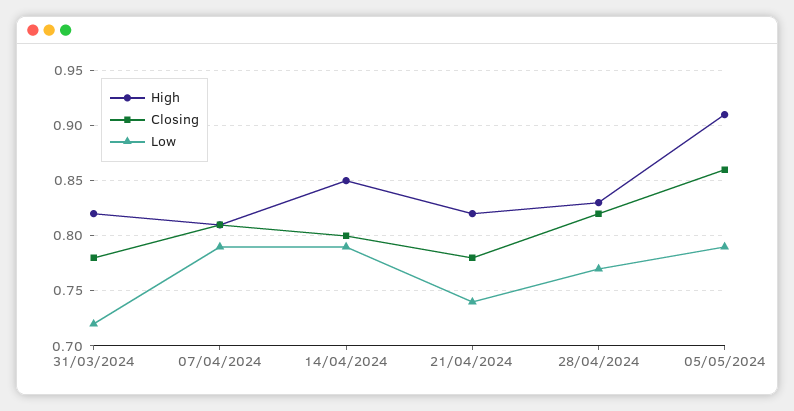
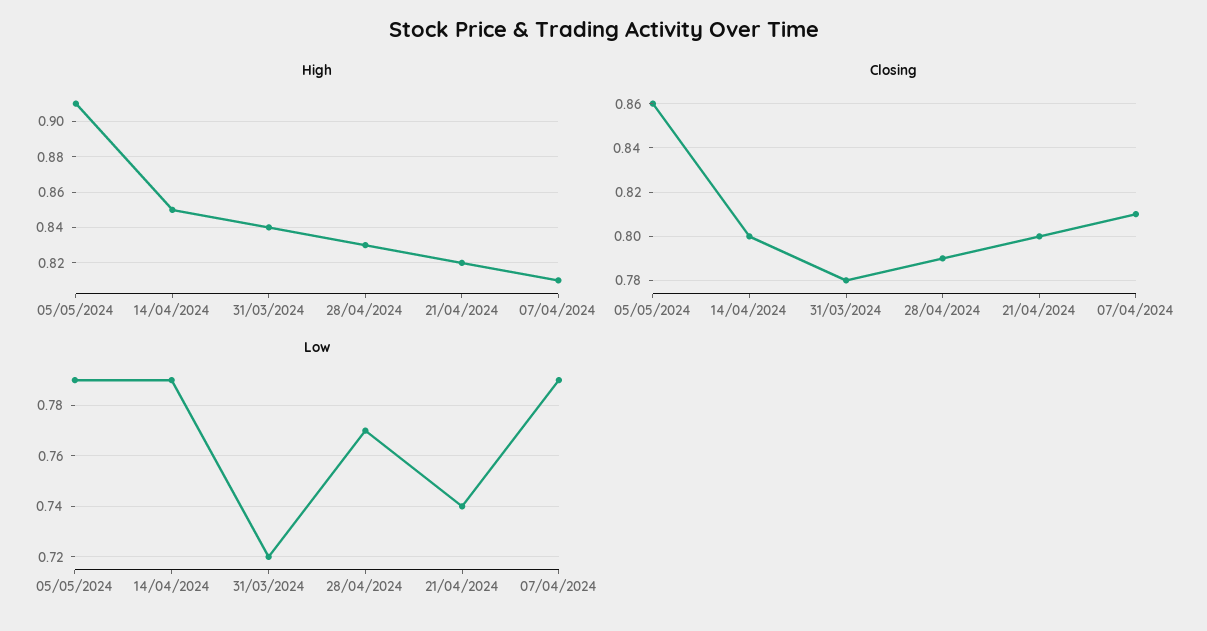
  {
    "High": {
-     "31/03/2024": 0.82,
+     "31/03/2024": 0.84,
      "07/04/2024": 0.81,
      "14/04/2024": 0.85,
      "21/04/2024": 0.82,
      "28/04/2024": 0.83,
      "05/05/2024": 0.91
    },
    "Closing": {
      "31/03/2024": 0.78,
      "07/04/2024": 0.81,
      "14/04/2024": 0.8,
-     "21/04/2024": 0.78,
+     "21/04/2024": 0.8,
-     "28/04/2024": 0.82,
+     "28/04/2024": 0.79,
      "05/05/2024": 0.86
    },
    "Low": {
      "31/03/2024": 0.72,
      "07/04/2024": 0.79,
      "14/04/2024": 0.79,
      "21/04/2024": 0.74,
      "28/04/2024": 0.77,
      "05/05/2024": 0.79
    }
  }

